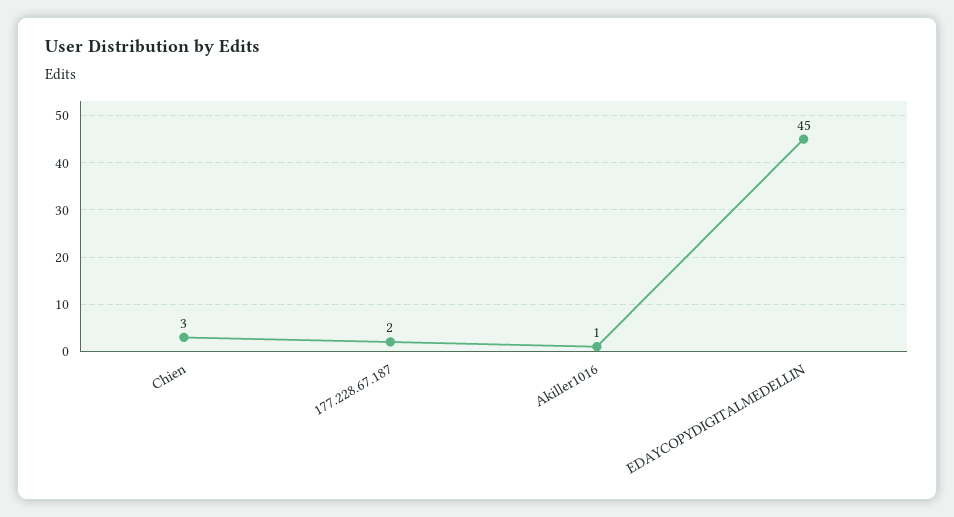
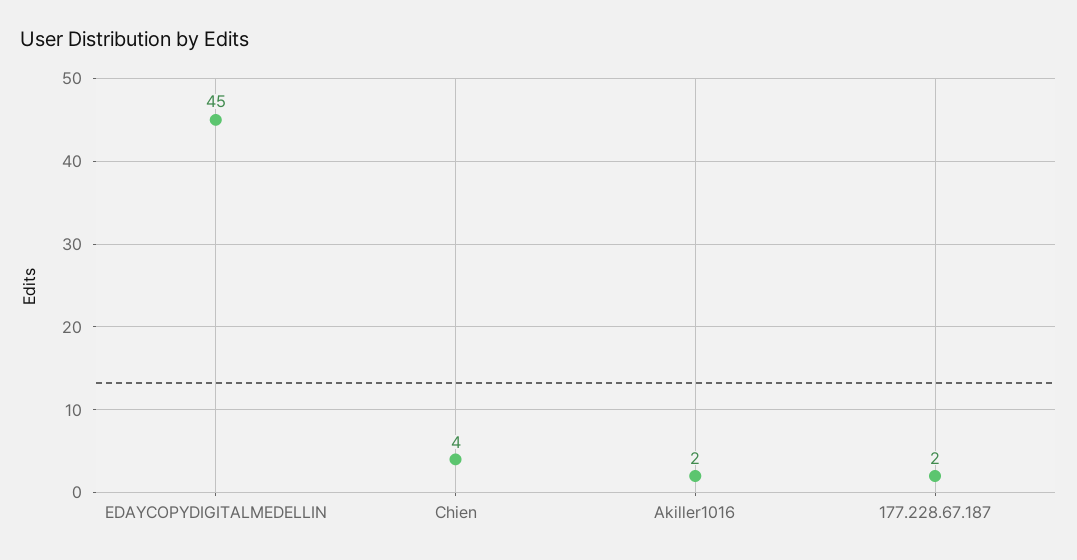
  {
-   "Chien": 3,
+   "Chien": 4,
    "177.228.67.187": 2,
-   "Akiller1016": 1,
+   "Akiller1016": 2,
    "EDAYCOPYDIGITALMEDELLIN": 45
  }

